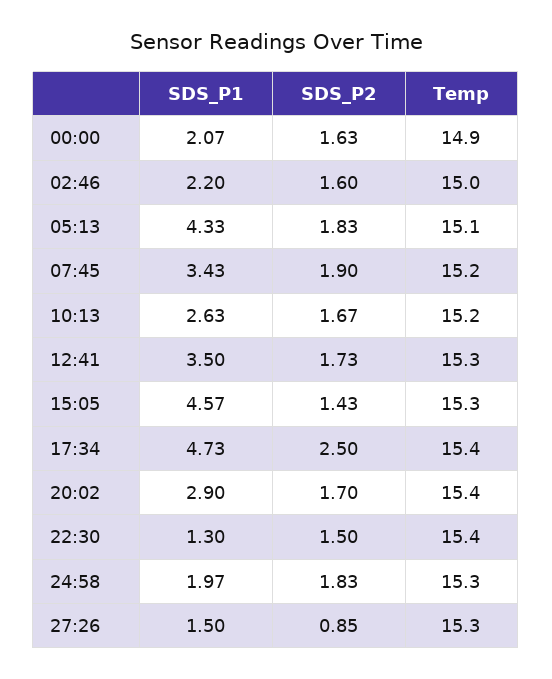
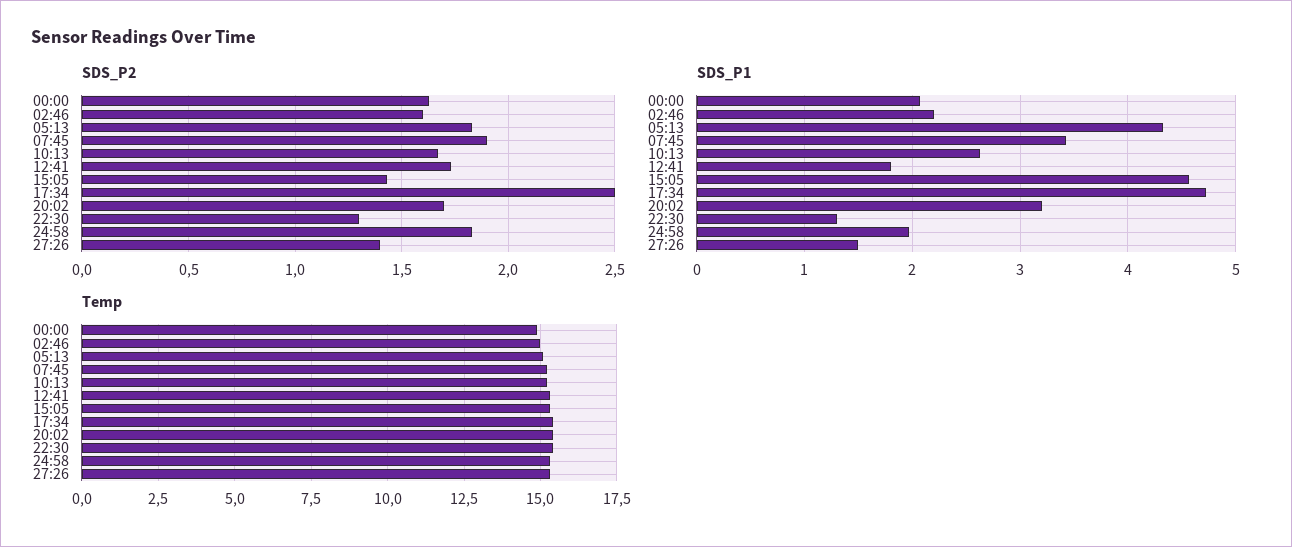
  {
    "SDS_P1": {
      "00:00": 2.07,
      "02:46": 2.2,
      "05:13": 4.33,
      "07:45": 3.43,
      "10:13": 2.63,
-     "12:41": 3.5,
+     "12:41": 1.8,
      "15:05": 4.57,
      "17:34": 4.73,
-     "20:02": 2.9,
+     "20:02": 3.2,
      "22:30": 1.3,
      "24:58": 1.97,
      "27:26": 1.5
    },
    "SDS_P2": {
      "00:00": 1.63,
      "02:46": 1.6,
      "05:13": 1.83,
      "07:45": 1.9,
      "10:13": 1.67,
      "12:41": 1.73,
      "15:05": 1.43,
      "17:34": 2.5,
      "20:02": 1.7,
-     "22:30": 1.5,
+     "22:30": 1.3,
      "24:58": 1.83,
-     "27:26": 0.85
+     "27:26": 1.4
    },
    "Temp": {
      "00:00": 14.9,
      "02:46": 15,
      "05:13": 15.1,
      "07:45": 15.2,
      "10:13": 15.2,
      "12:41": 15.3,
      "15:05": 15.3,
      "17:34": 15.4,
      "20:02": 15.4,
      "22:30": 15.4,
      "24:58": 15.3,
      "27:26": 15.3
    }
  }

